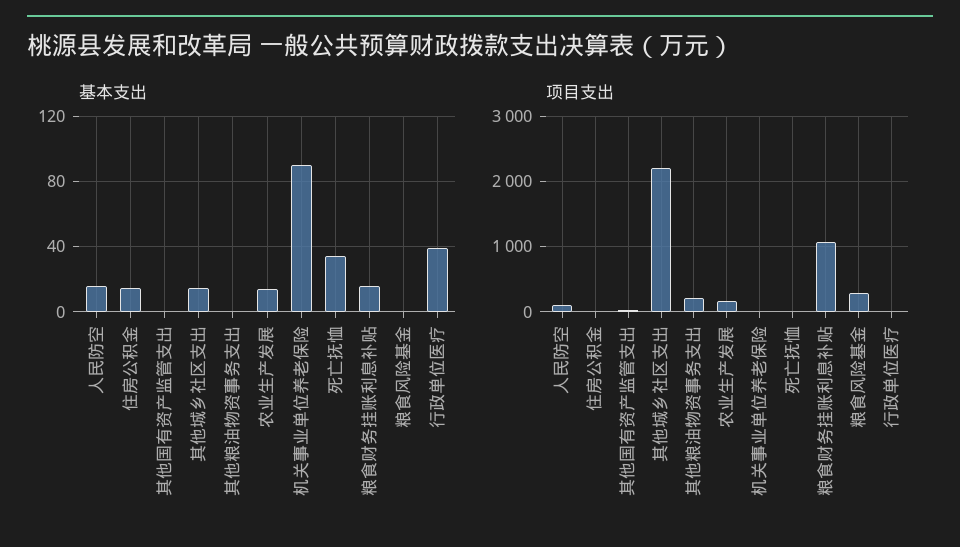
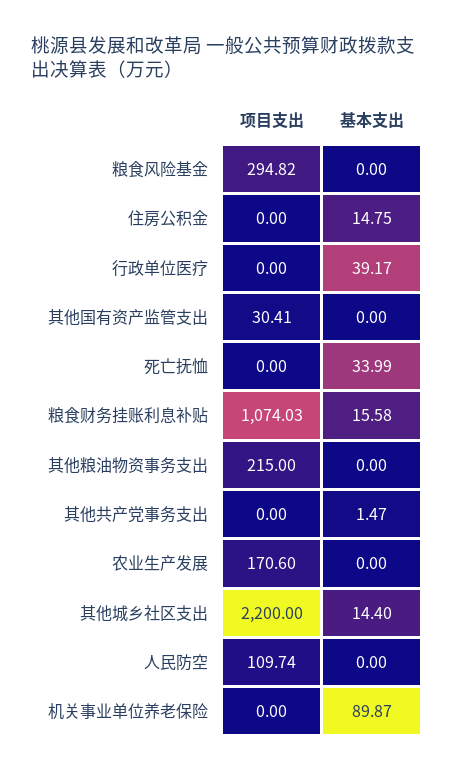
  {
    "基本支出": {
-     "人民防空": 15,
+     "人民防空": 0,
      "住房公积金": 14.75,
      "其他国有资产监管支出": 0,
      "其他城乡社区支出": 14.4,
      "其他粮油物资事务支出": 0,
-     "农业生产发展": 15,
+     "农业生产发展": 0,
      "机关事业单位养老保险": 89.87,
      "死亡抚恤": 33.99,
      "粮食财务挂账利息补贴": 15.58,
      "粮食风险基金": 0,
-     "行政单位医疗": 39.17
+     "行政单位医疗": 39.17,
+     "其他共产党事务支出": 1.47
    },
    "项目支出": {
      "人民防空": 109.74,
      "住房公积金": 0,
      "其他国有资产监管支出": 30.41,
      "其他城乡社区支出": 2200,
      "其他粮油物资事务支出": 215,
      "农业生产发展": 170.6,
      "机关事业单位养老保险": 0,
      "死亡抚恤": 0,
      "粮食财务挂账利息补贴": 1074.03,
      "粮食风险基金": 294.82,
-     "行政单位医疗": 0
+     "行政单位医疗": 0,
+     "其他共产党事务支出": 0
    }
  }

